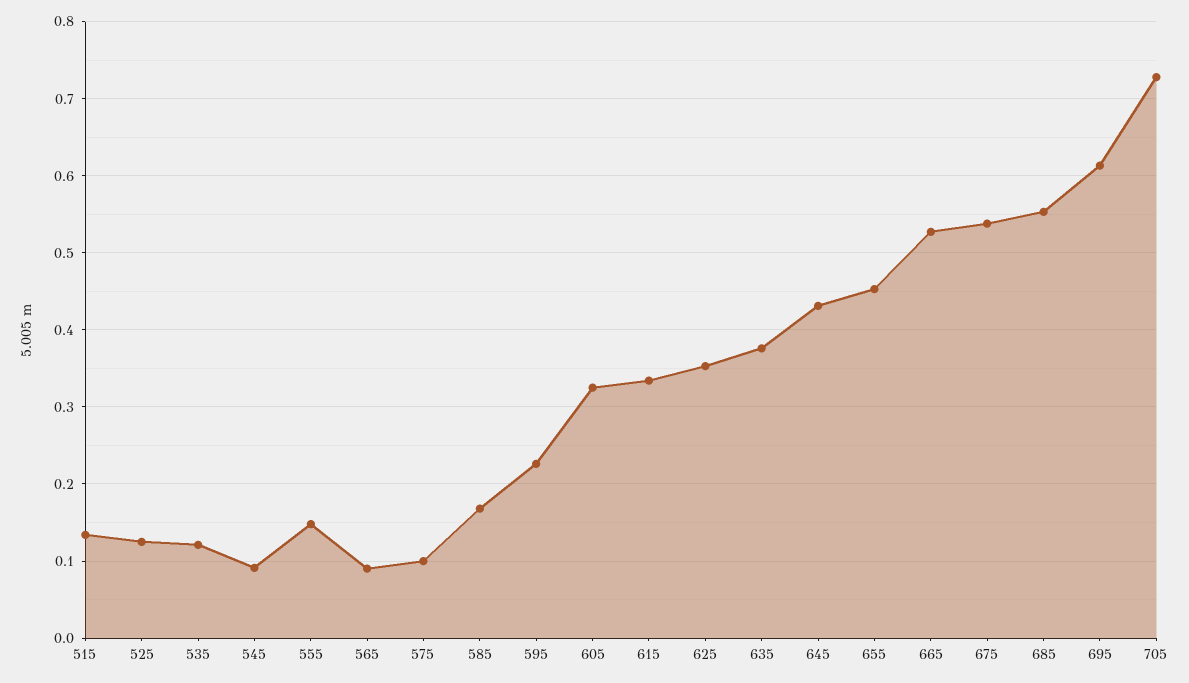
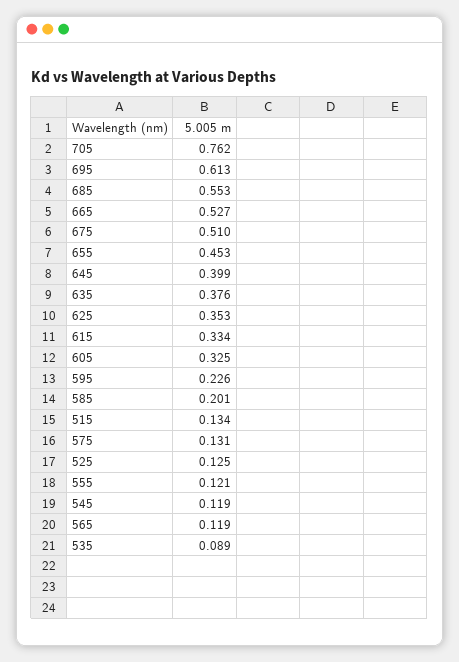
  {
    "515": 0.134,
    "525": 0.125,
-   "535": 0.12,
+   "535": 0.089,
-   "545": 0.09,
+   "545": 0.119,
-   "555": 0.15,
+   "555": 0.121,
-   "565": 0.09,
+   "565": 0.119,
-   "575": 0.1,
+   "575": 0.131,
-   "585": 0.17,
+   "585": 0.201,
    "595": 0.226,
    "605": 0.325,
    "615": 0.334,
    "625": 0.353,
    "635": 0.376,
-   "645": 0.43,
+   "645": 0.399,
    "655": 0.453,
    "665": 0.527,
-   "675": 0.54,
+   "675": 0.51,
    "685": 0.553,
    "695": 0.613,
-   "705": 0.73
+   "705": 0.762
  }

